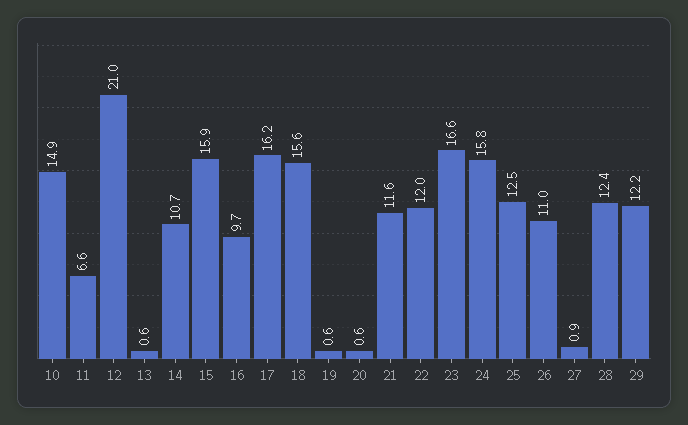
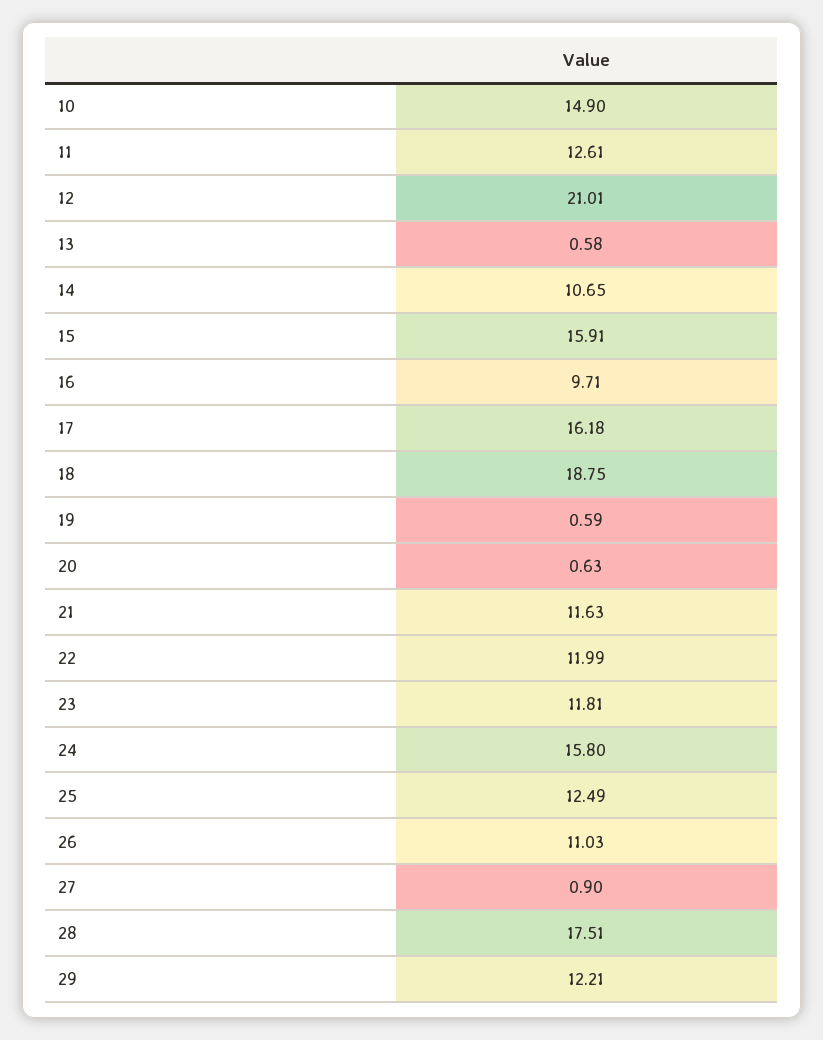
  {
    "10": 14.9,
-   "11": 6.6,
+   "11": 12.61,
    "12": 21.01,
    "13": 0.58,
    "14": 10.65,
    "15": 15.91,
    "16": 9.71,
    "17": 16.18,
-   "18": 15.6,
+   "18": 18.75,
    "19": 0.59,
    "20": 0.63,
    "21": 11.63,
    "22": 11.99,
-   "23": 16.6,
+   "23": 11.81,
    "24": 15.8,
    "25": 12.49,
    "26": 11.03,
    "27": 0.9,
-   "28": 12.4,
+   "28": 17.51,
    "29": 12.21
  }

